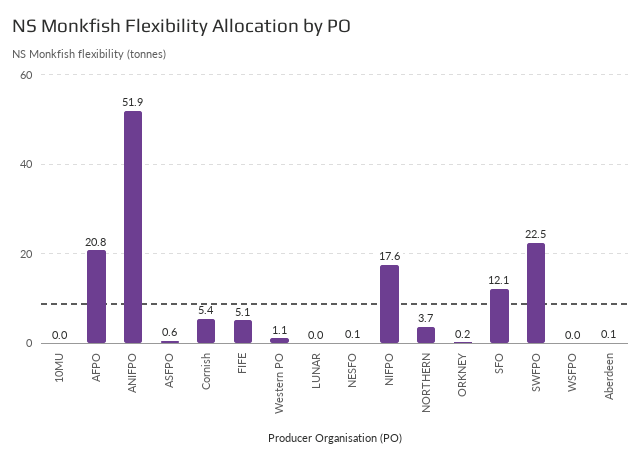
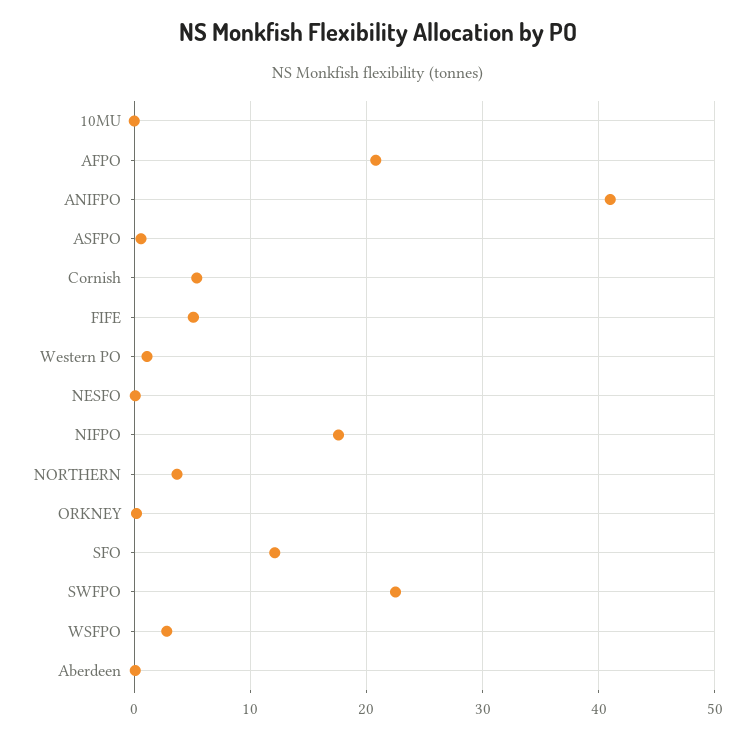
  {
    "10MU": 0,
    "AFPO": 20.8,
-   "ANIFPO": 51.9,
+   "ANIFPO": 41,
    "ASFPO": 0.6,
    "Cornish": 5.4,
    "FIFE": 5.1,
    "Western PO": 1.1,
-   "LUNAR": 0,
    "NESFO": 0.1,
    "NIFPO": 17.6,
    "NORTHERN": 3.7,
    "ORKNEY": 0.2,
    "SFO": 12.1,
    "SWFPO": 22.5,
-   "WSFPO": 0,
+   "WSFPO": 3,
    "Aberdeen": 0.1
  }

